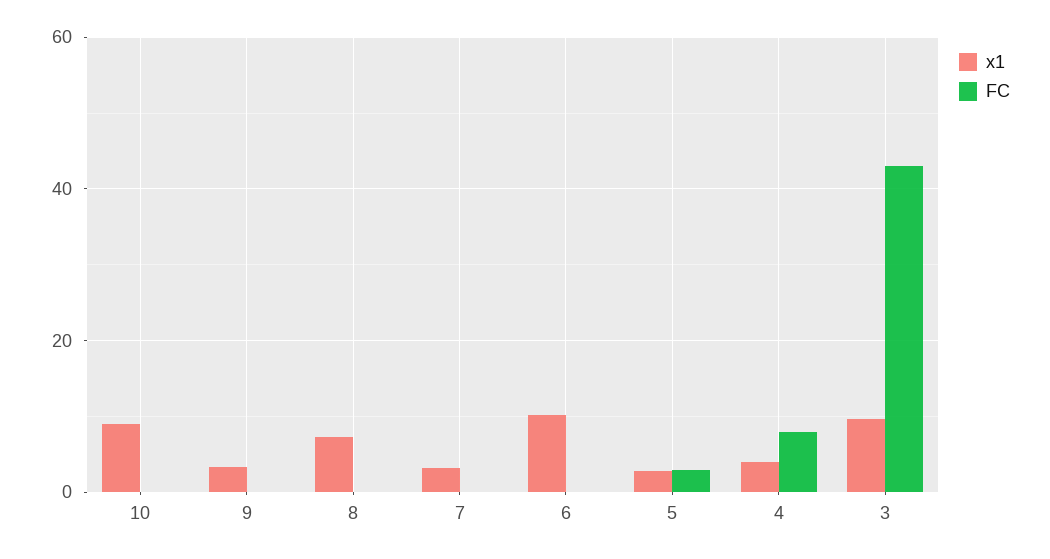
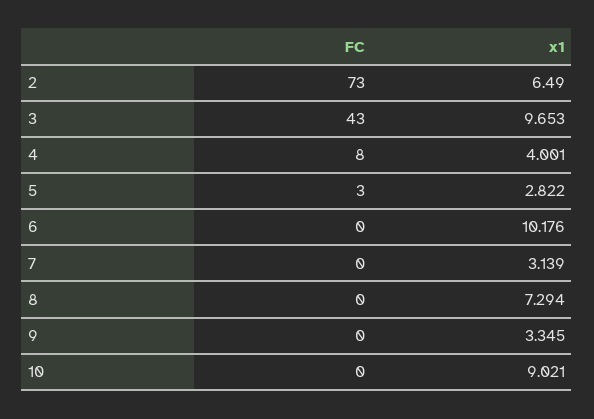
  {
    "x1": {
      "10": 9.021,
      "9": 3.345,
      "8": 7.294,
      "7": 3.139,
      "6": 10.176,
      "5": 2.822,
      "4": 4.001,
-     "3": 9.653
+     "3": 9.653,
+     "2": 6.49
    },
    "FC": {
      "10": 0,
      "9": 0,
      "8": 0,
      "7": 0,
      "6": 0,
      "5": 3,
      "4": 8,
-     "3": 43
+     "3": 43,
+     "2": 73
    }
  }

